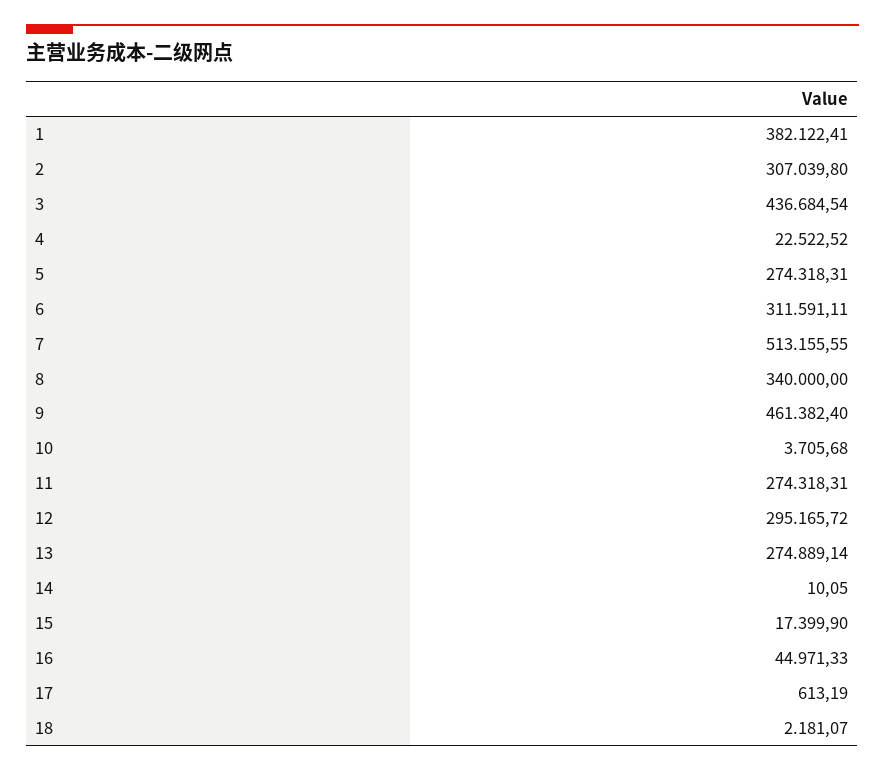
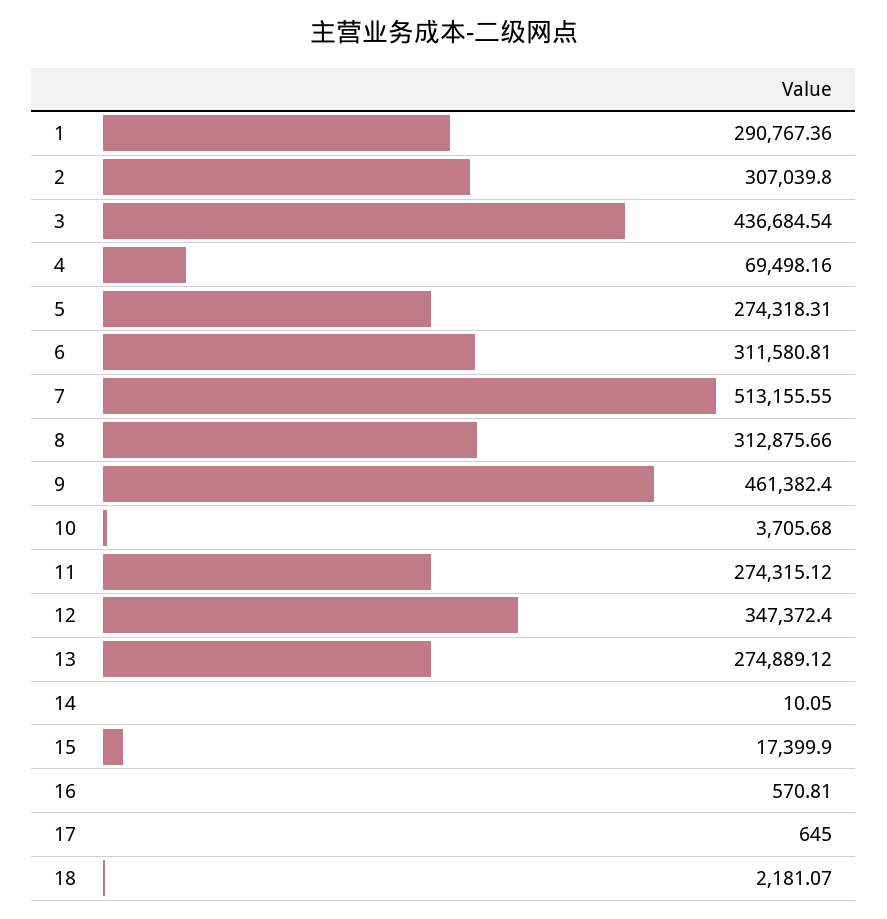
  {
-   "1": 382122.41,
+   "1": 290767.36,
    "2": 307039.8,
    "3": 436684.54,
-   "4": 22522.52,
+   "4": 69498.16,
    "5": 274318.31,
-   "6": 311591.11,
+   "6": 311580.81,
    "7": 513155.55,
-   "8": 340000,
+   "8": 312875.66,
    "9": 461382.4,
    "10": 3705.68,
-   "11": 274318.31,
+   "11": 274315.12,
-   "12": 295165.72,
+   "12": 347372.4,
-   "13": 274889.14,
+   "13": 274889.12,
    "14": 10.05,
    "15": 17399.9,
-   "16": 44971.33,
+   "16": 570.81,
-   "17": 613.19,
+   "17": 645,
    "18": 2181.07
  }

